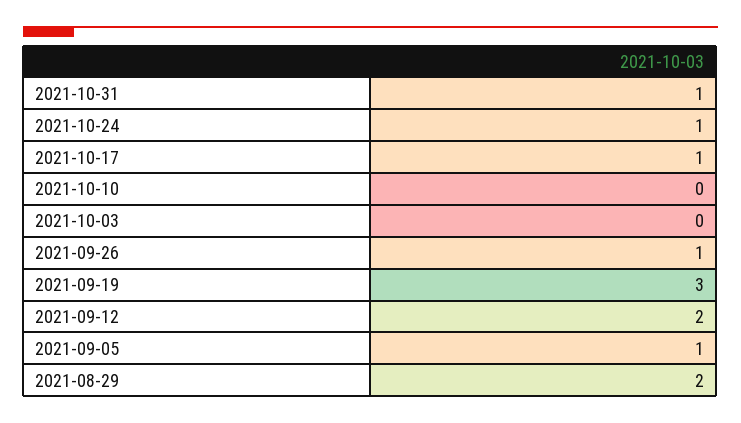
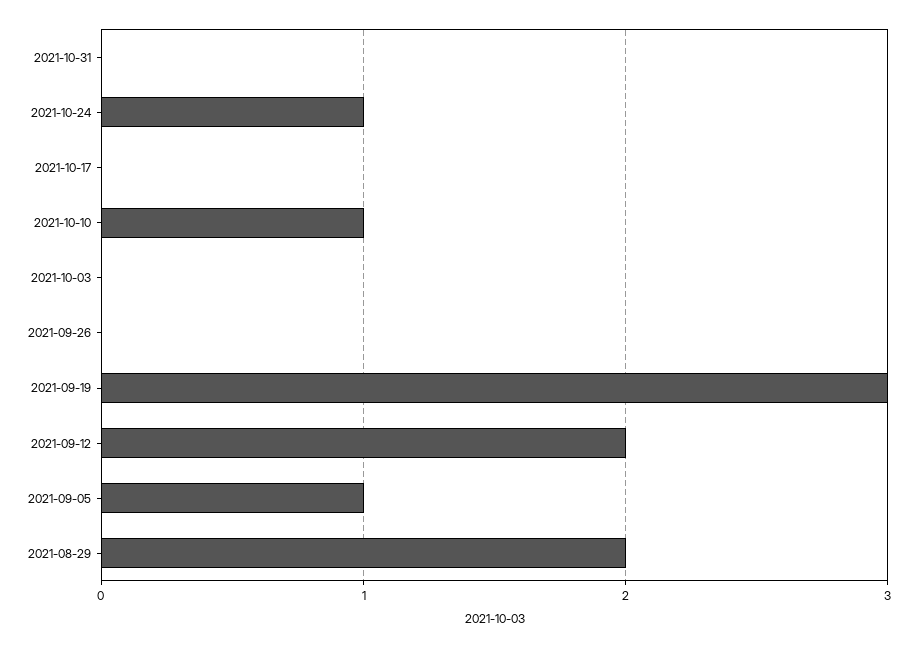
  {
-   "2021-10-31": 1,
+   "2021-10-31": 0,
    "2021-10-24": 1,
-   "2021-10-17": 1,
+   "2021-10-17": 0,
-   "2021-10-10": 0,
+   "2021-10-10": 1,
    "2021-10-03": 0,
-   "2021-09-26": 1,
+   "2021-09-26": 0,
    "2021-09-19": 3,
    "2021-09-12": 2,
    "2021-09-05": 1,
    "2021-08-29": 2
  }

